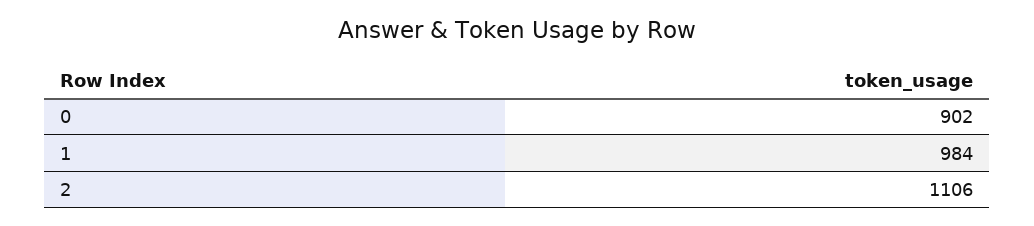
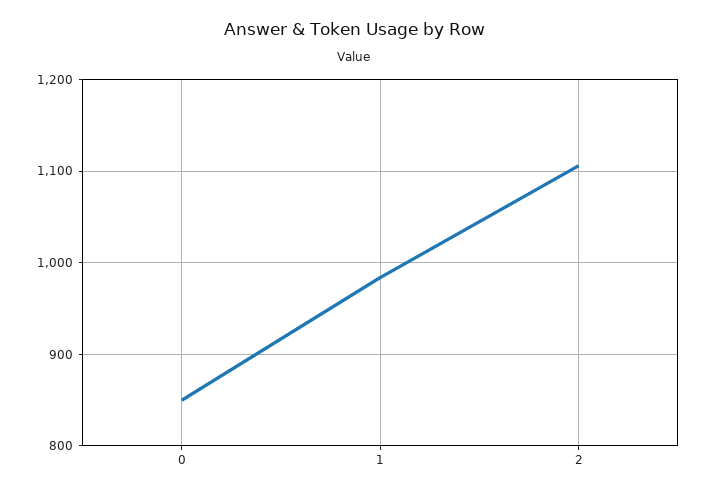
  {
-   "0": 902,
+   "0": 850,
    "1": 984,
    "2": 1106
  }

